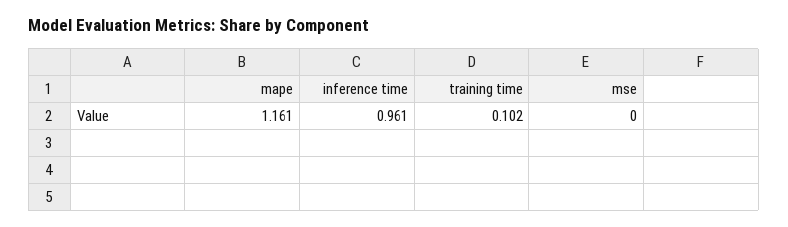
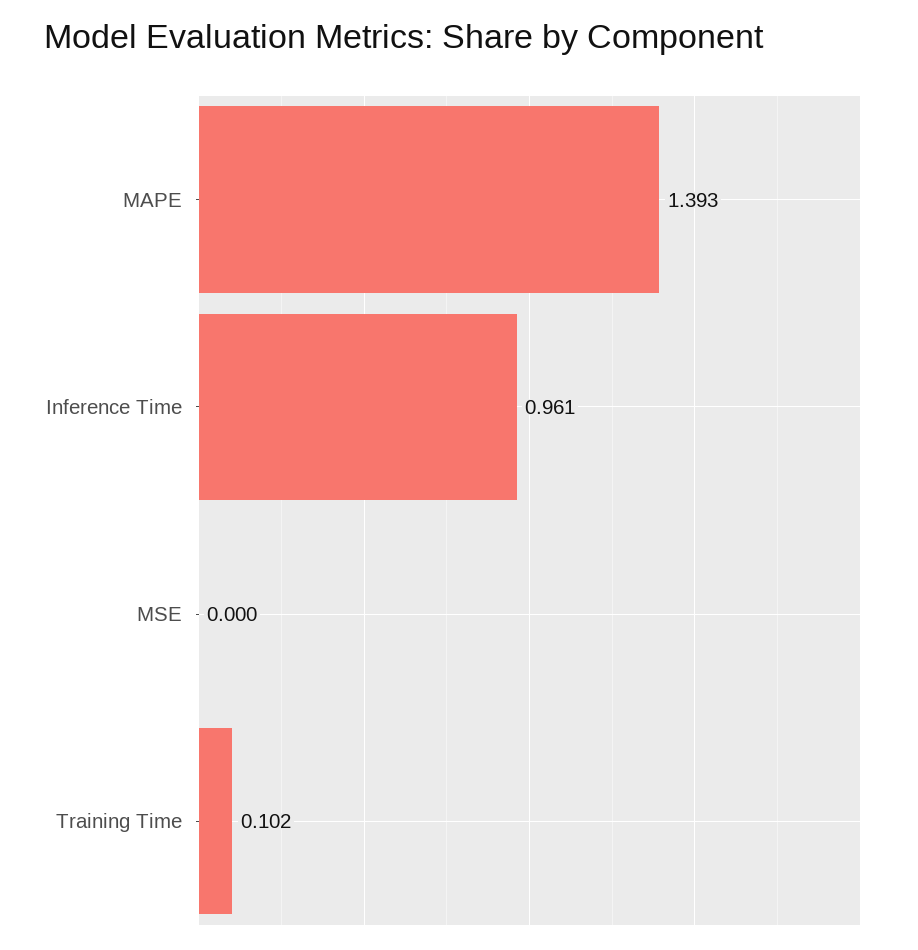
  {
-   "mape": 1.161,
+   "mape": 1.393,
    "inference time": 0.961,
    "training time": 0.102,
    "mse": 0
  }

